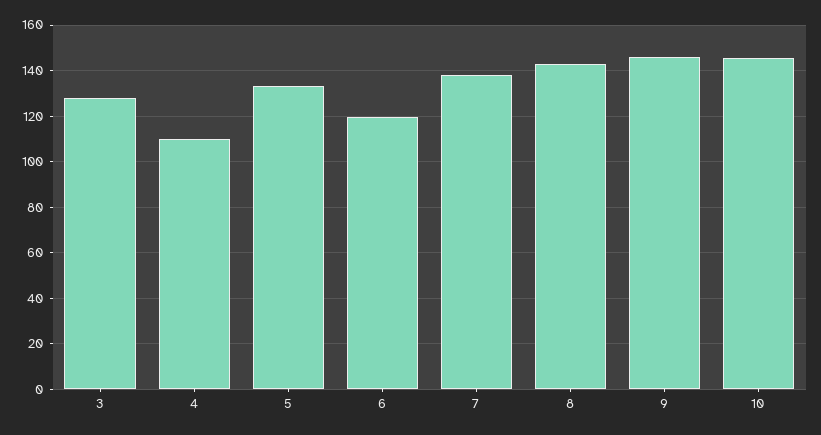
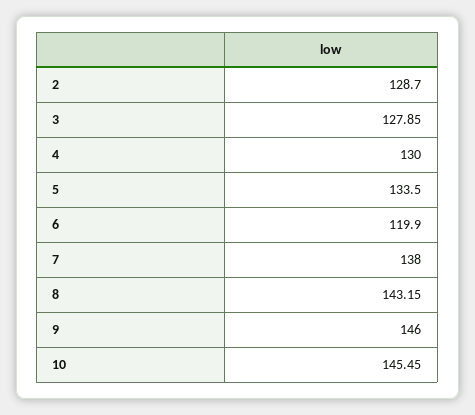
  {
    "3": 127.85,
-   "4": 110,
+   "4": 130,
    "5": 133.5,
    "6": 119.9,
    "7": 138,
    "8": 143.15,
    "9": 146,
-   "10": 145.45
+   "10": 145.45,
+   "2": 128.7
  }

